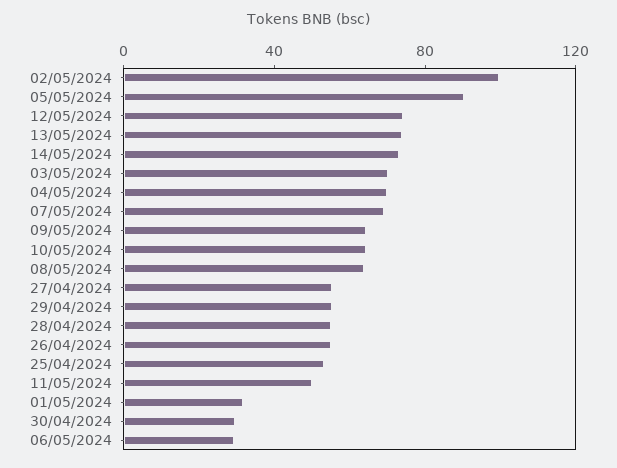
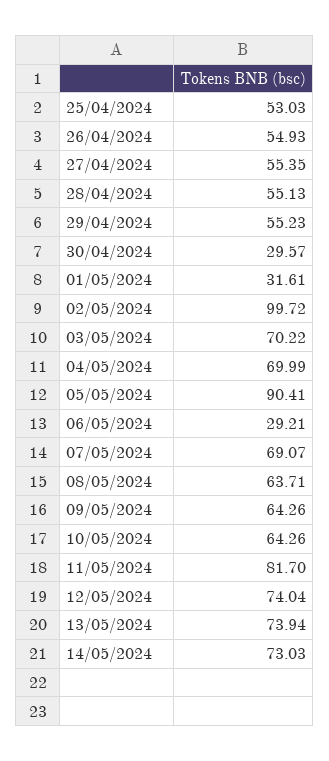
  {
    "02/05/2024": 99.72,
    "05/05/2024": 90.41,
    "12/05/2024": 74.04,
    "13/05/2024": 73.94,
    "14/05/2024": 73.03,
    "03/05/2024": 70.22,
    "04/05/2024": 69.99,
    "07/05/2024": 69.07,
    "09/05/2024": 64.26,
    "10/05/2024": 64.26,
    "08/05/2024": 63.71,
    "27/04/2024": 55.35,
    "29/04/2024": 55.23,
    "28/04/2024": 55.13,
    "26/04/2024": 54.93,
    "25/04/2024": 53.03,
-   "11/05/2024": 50,
+   "11/05/2024": 81.7,
    "01/05/2024": 31.61,
    "30/04/2024": 29.57,
    "06/05/2024": 29.21
  }

